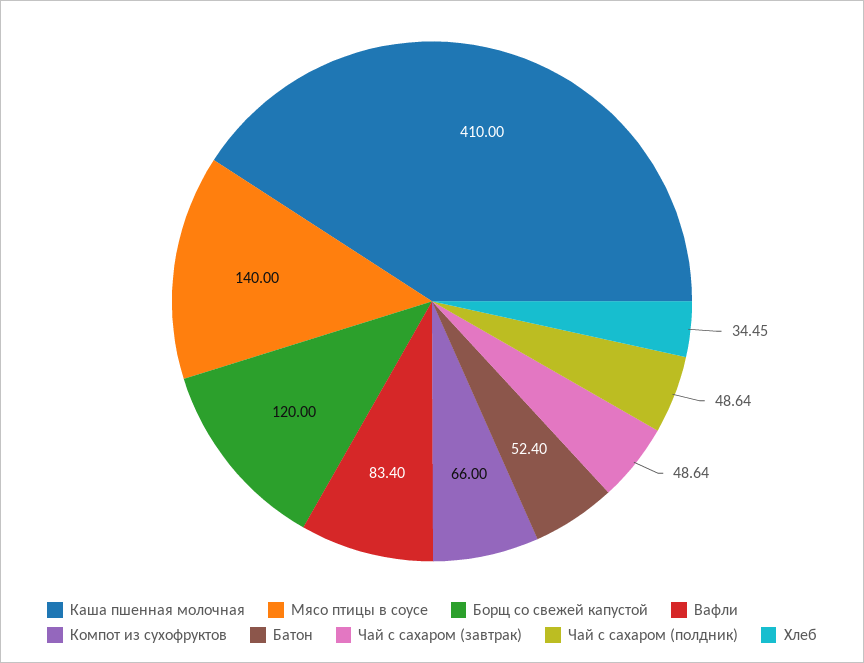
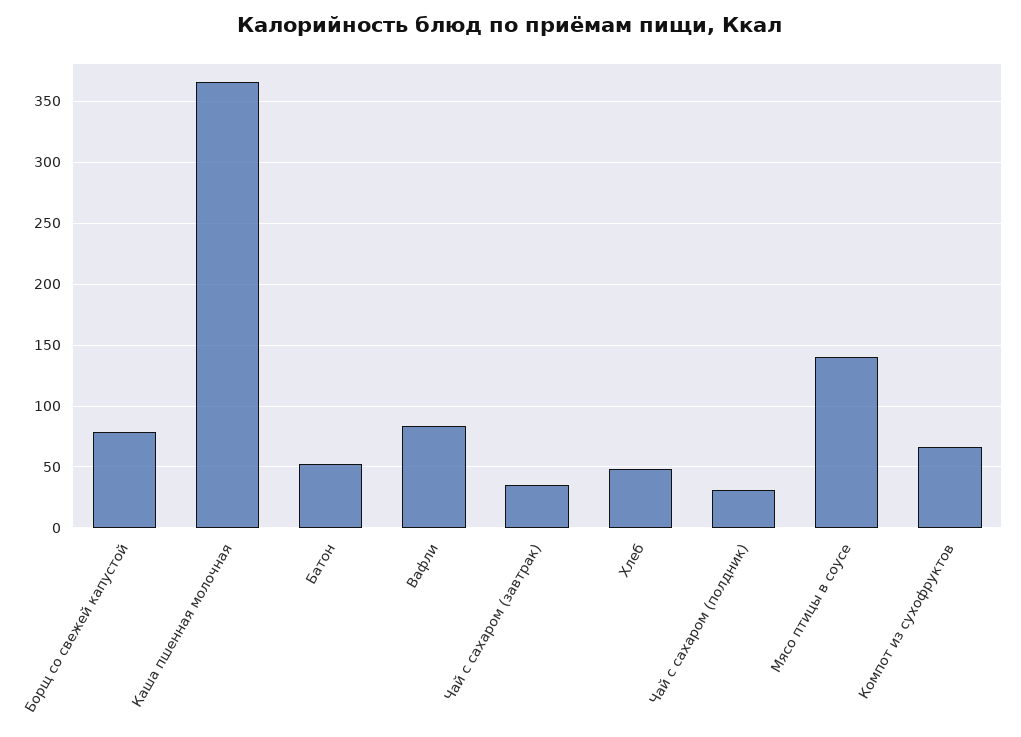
  {
-   "Каша пшенная молочная": 410,
+   "Каша пшенная молочная": 365,
    "Мясо птицы в соусе": 140,
-   "Борщ со свежей капустой": 120,
+   "Борщ со свежей капустой": 80,
    "Вафли": 83.4,
    "Компот из сухофруктов": 66,
    "Батон": 52.4,
-   "Чай с сахаром (завтрак)": 48.64,
+   "Чай с сахаром (завтрак)": 35,
-   "Чай с сахаром (полдник)": 48.64,
+   "Чай с сахаром (полдник)": 30,
-   "Хлеб": 34.45
+   "Хлеб": 50
  }

